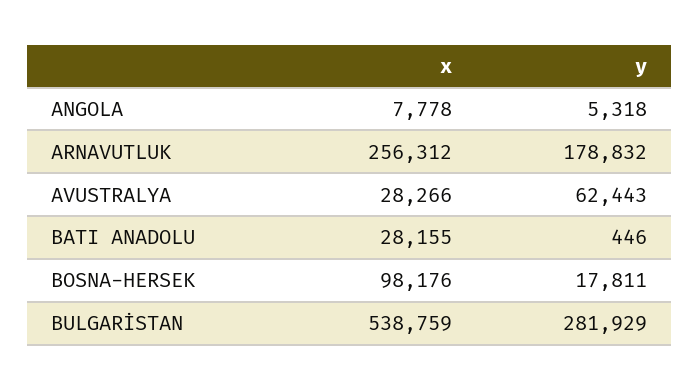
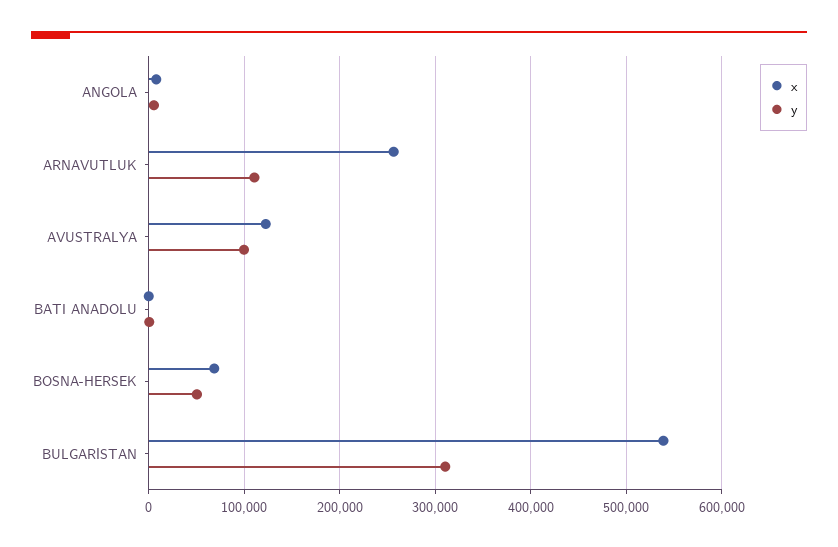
  {
    "x": {
      "ANGOLA": 7778,
      "ARNAVUTLUK": 256312,
-     "AVUSTRALYA": 28266,
+     "AVUSTRALYA": 120000,
-     "BATI ANADOLU": 28155,
+     "BATI ANADOLU": 0,
-     "BOSNA-HERSEK": 98176,
+     "BOSNA-HERSEK": 70000,
      "BULGARİSTAN": 538759
    },
    "y": {
      "ANGOLA": 5318,
-     "ARNAVUTLUK": 178832,
+     "ARNAVUTLUK": 110000,
-     "AVUSTRALYA": 62443,
+     "AVUSTRALYA": 100000,
      "BATI ANADOLU": 446,
-     "BOSNA-HERSEK": 17811,
+     "BOSNA-HERSEK": 50000,
-     "BULGARİSTAN": 281929
+     "BULGARİSTAN": 310000
    }
  }

